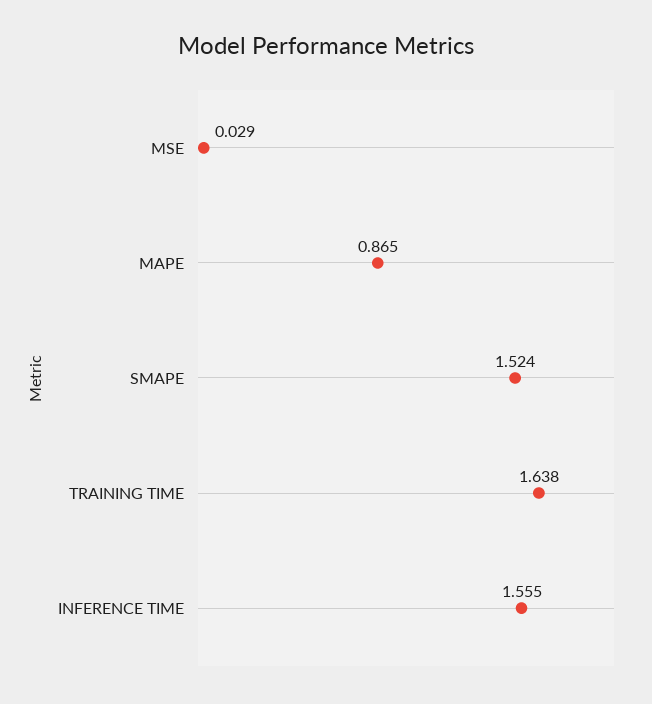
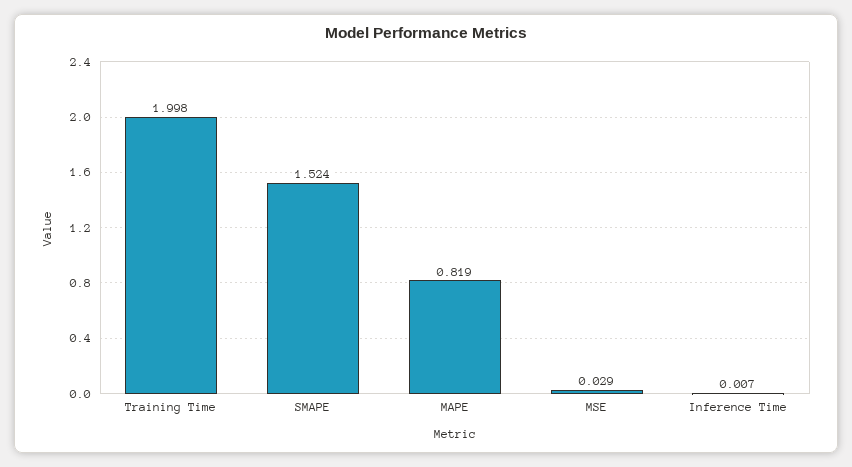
  {
    "MSE": 0.029,
-   "MAPE": 0.865,
+   "MAPE": 0.819,
    "SMAPE": 1.524,
-   "TRAINING TIME": 1.638,
+   "TRAINING TIME": 1.998,
-   "INFERENCE TIME": 1.555
+   "INFERENCE TIME": 0.007
  }

